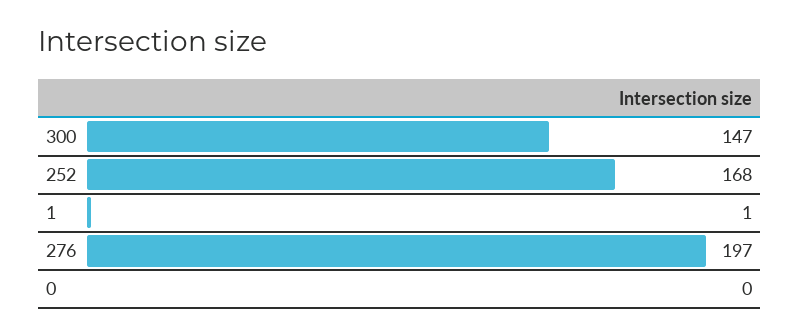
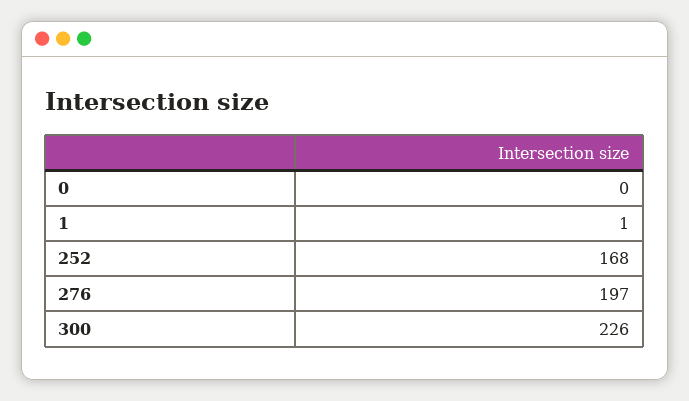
  {
-   "300": 147,
+   "300": 226,
    "252": 168,
    "1": 1,
    "276": 197,
    "0": 0
  }

